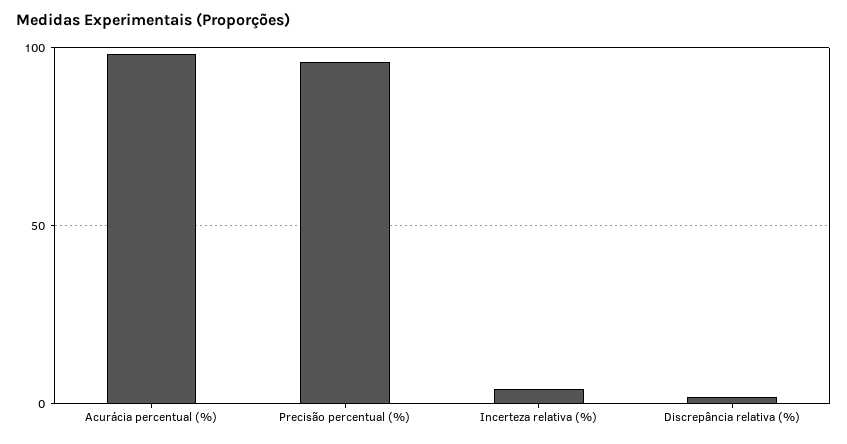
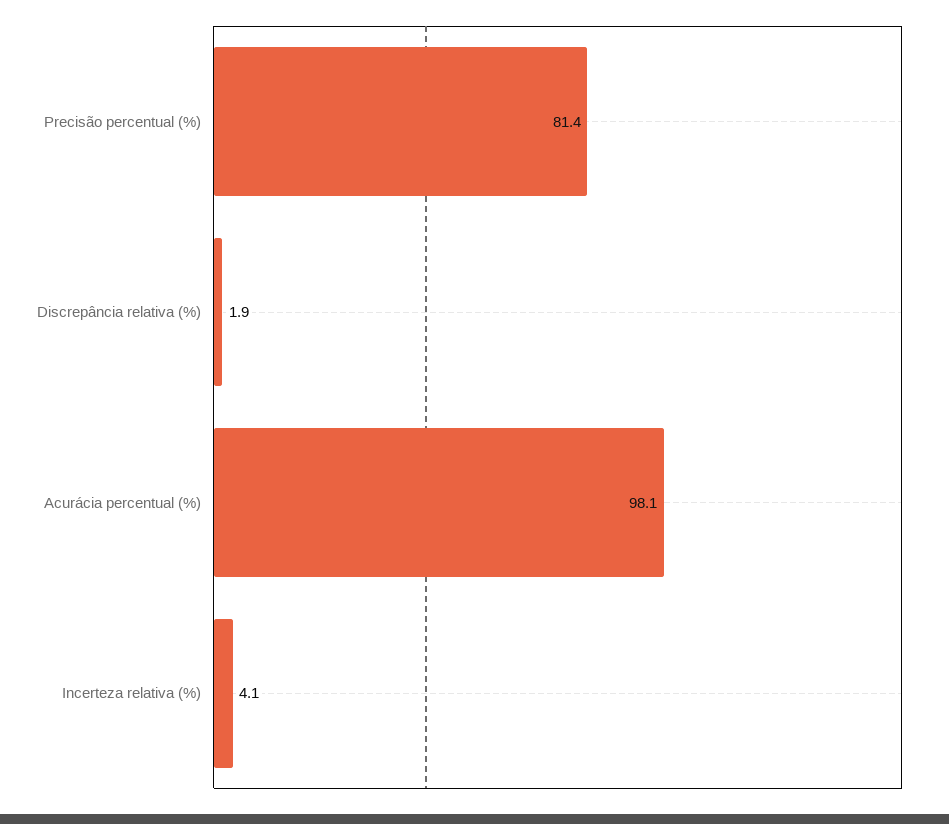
  {
    "Acurácia percentual (%)": 98.1,
-   "Precisão percentual (%)": 95,
+   "Precisão percentual (%)": 81.4,
    "Incerteza relativa (%)": 4.1,
    "Discrepância relativa (%)": 1.9
  }

